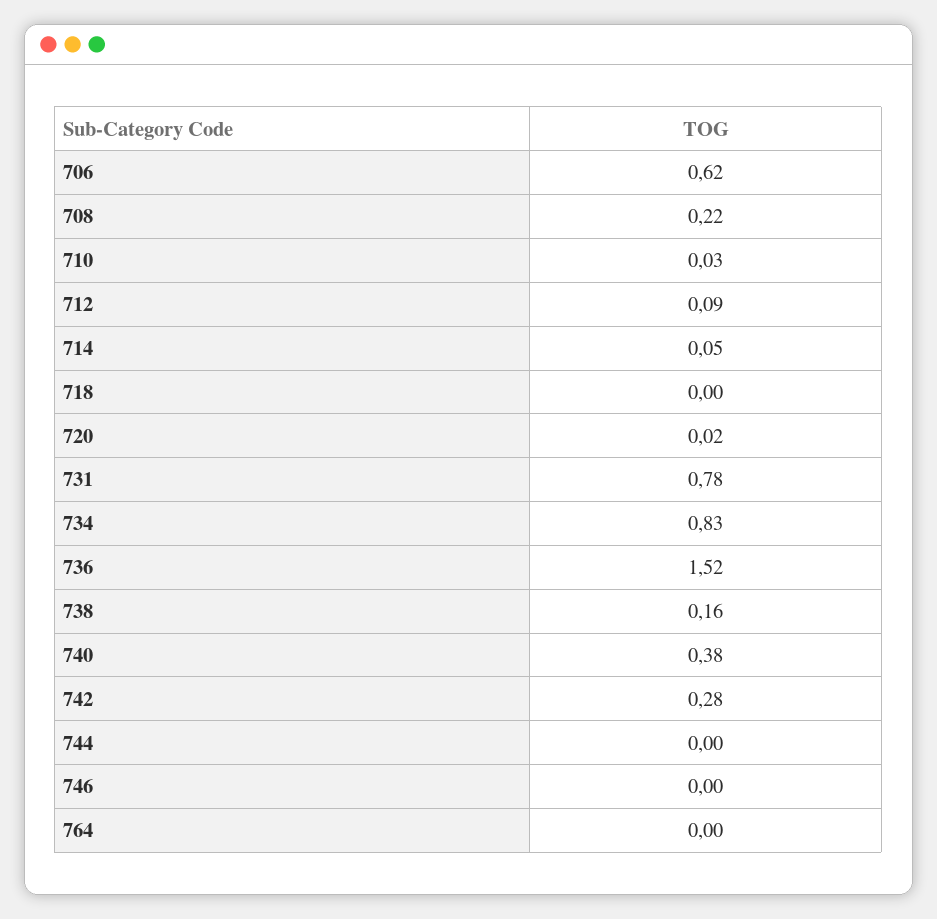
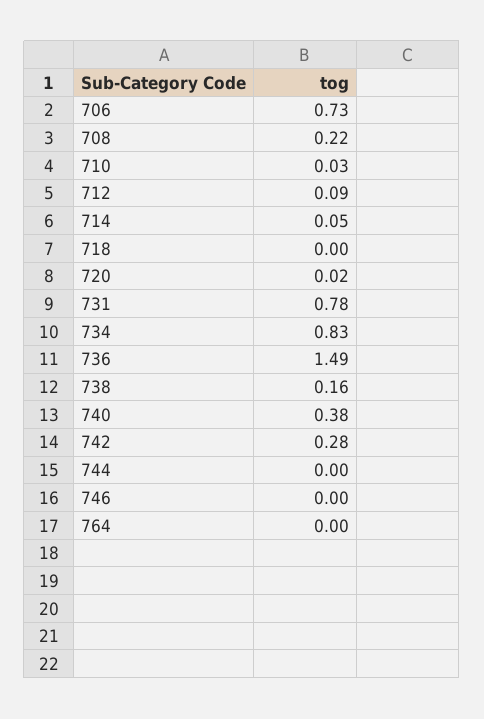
  {
-   "706": 0.62,
+   "706": 0.73,
    "708": 0.22,
    "710": 0.03,
    "712": 0.09,
    "714": 0.05,
    "718": 0,
    "720": 0.02,
    "731": 0.78,
    "734": 0.83,
-   "736": 1.52,
+   "736": 1.49,
    "738": 0.16,
    "740": 0.38,
    "742": 0.28,
    "744": 0,
    "746": 0,
    "764": 0
  }

